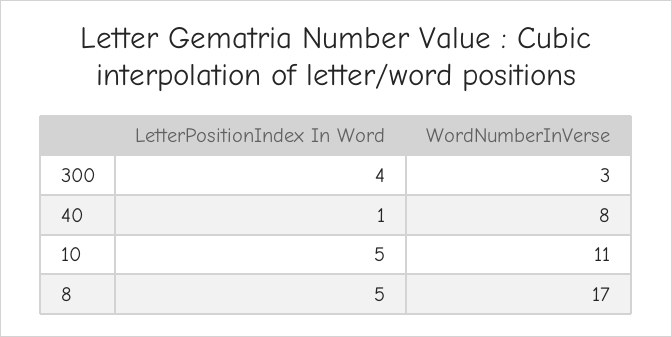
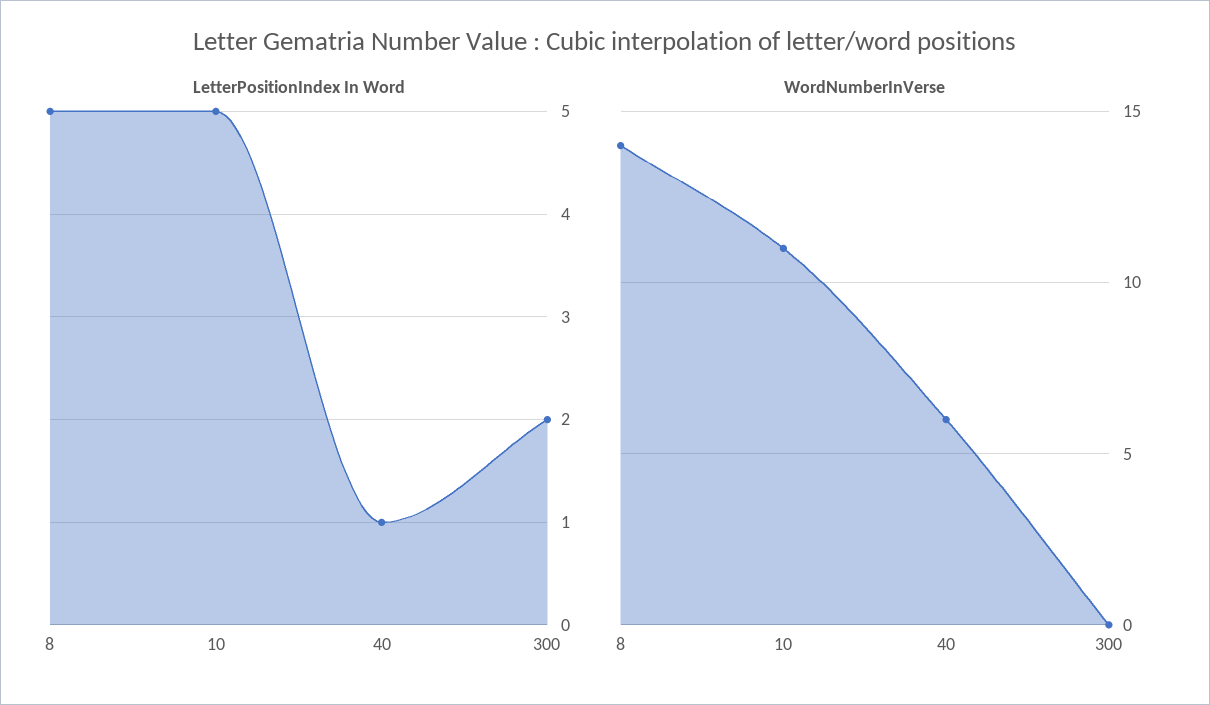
  {
    "LetterPositionIndex In Word": {
-     "300": 4,
+     "300": 2,
      "40": 1,
      "10": 5,
      "8": 5
    },
    "WordNumberInVerse": {
-     "300": 3,
+     "300": 0,
-     "40": 8,
+     "40": 6,
      "10": 11,
-     "8": 17
+     "8": 14
    }
  }

